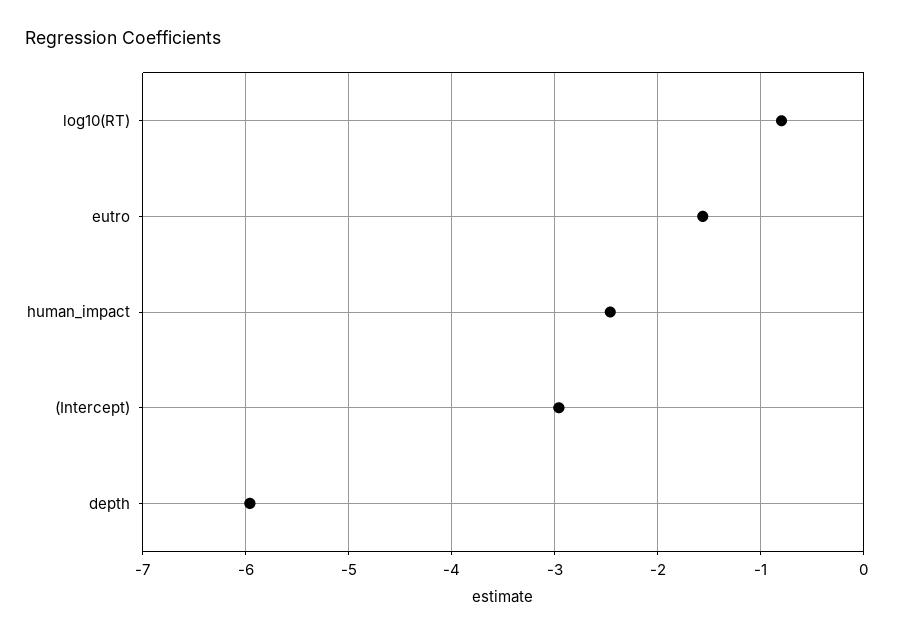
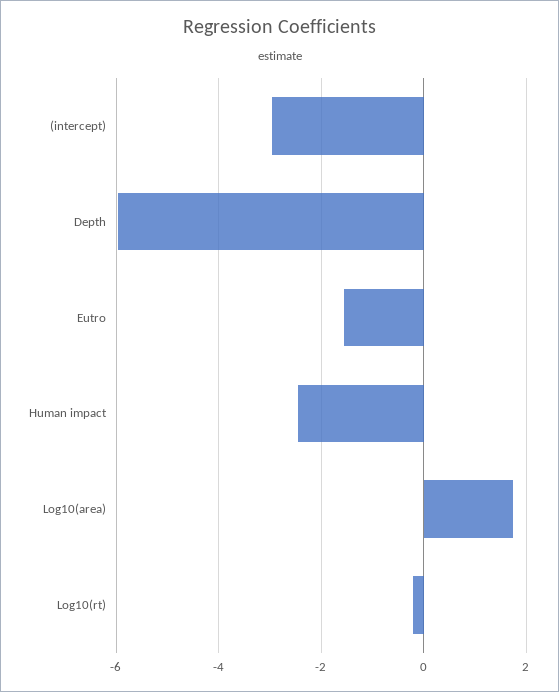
  {
-   "log10(RT)": -0.8,
+   "log10(RT)": -0.2,
    "eutro": -1.6,
    "human_impact": -2.5,
    "(Intercept)": -3,
-   "depth": -6
+   "depth": -6,
+   "Log10(area)": 1.8
  }

